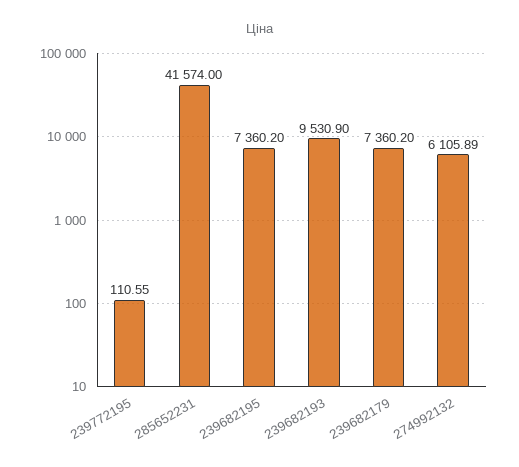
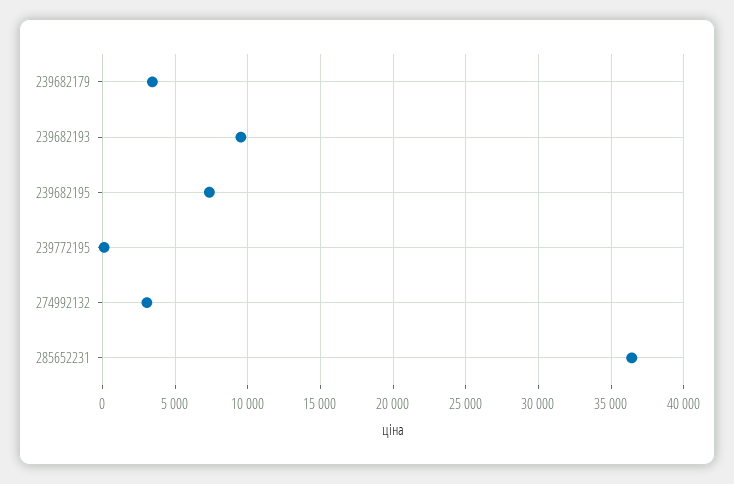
  {
    "239772195": 110.55,
-   "285652231": 41574,
+   "285652231": 36500,
    "239682195": 7360.2,
    "239682193": 9530.9,
-   "239682179": 7360.2,
+   "239682179": 3500,
-   "274992132": 6105.89
+   "274992132": 3000
  }

